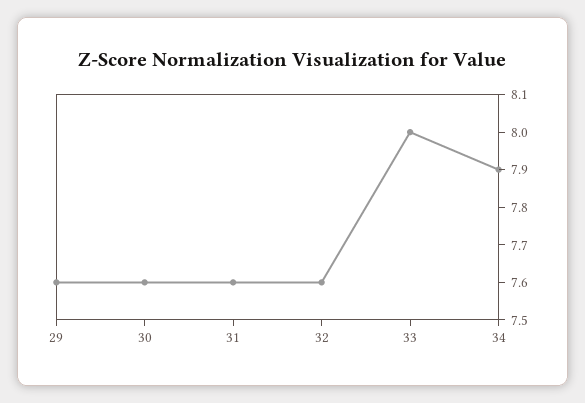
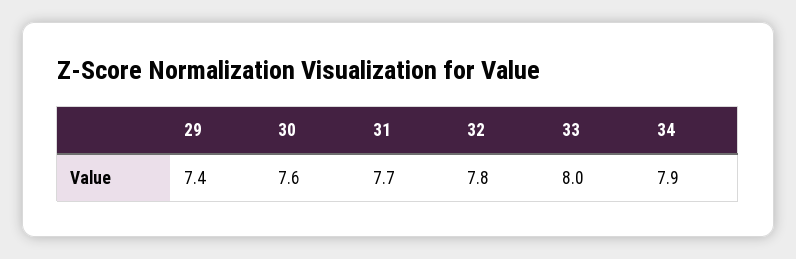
  {
-   "29": 7.6,
+   "29": 7.4,
    "30": 7.6,
-   "31": 7.6,
+   "31": 7.7,
-   "32": 7.6,
+   "32": 7.8,
    "33": 8,
    "34": 7.9
  }

